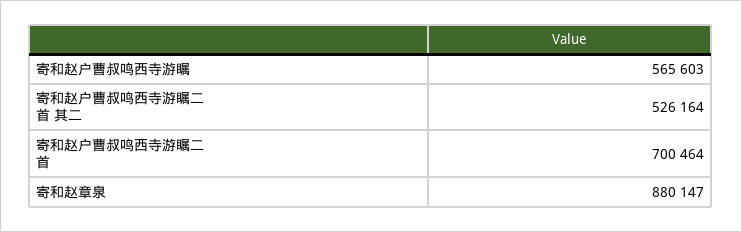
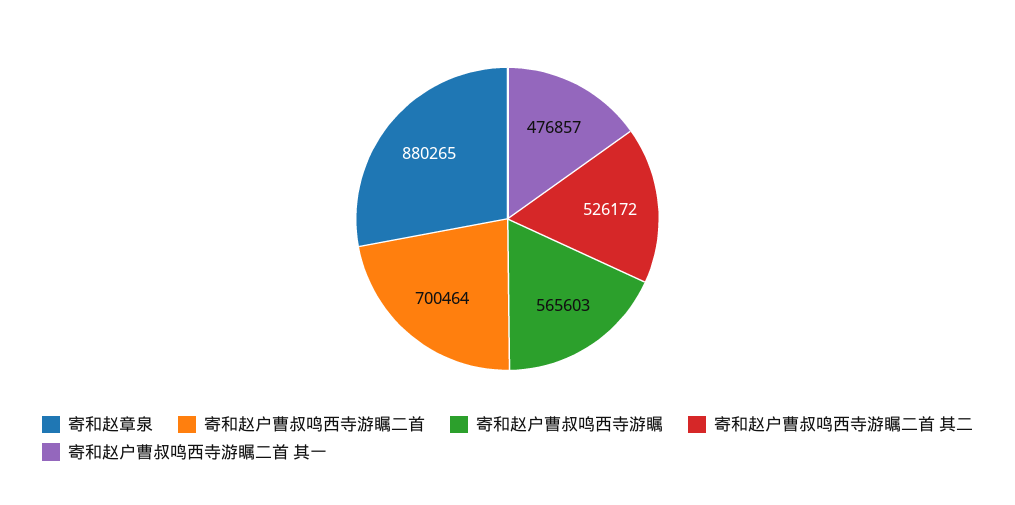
  {
    "寄和赵户曹叔鸣西寺游瞩": 565603,
-   "寄和赵户曹叔鸣西寺游瞩二首 其二": 526164,
+   "寄和赵户曹叔鸣西寺游瞩二首 其二": 526172,
    "寄和赵户曹叔鸣西寺游瞩二首": 700464,
-   "寄和赵章泉": 880147
+   "寄和赵章泉": 880265,
+   "寄和赵户曹叔鸣西寺游瞩二首 其一": 476857
  }

